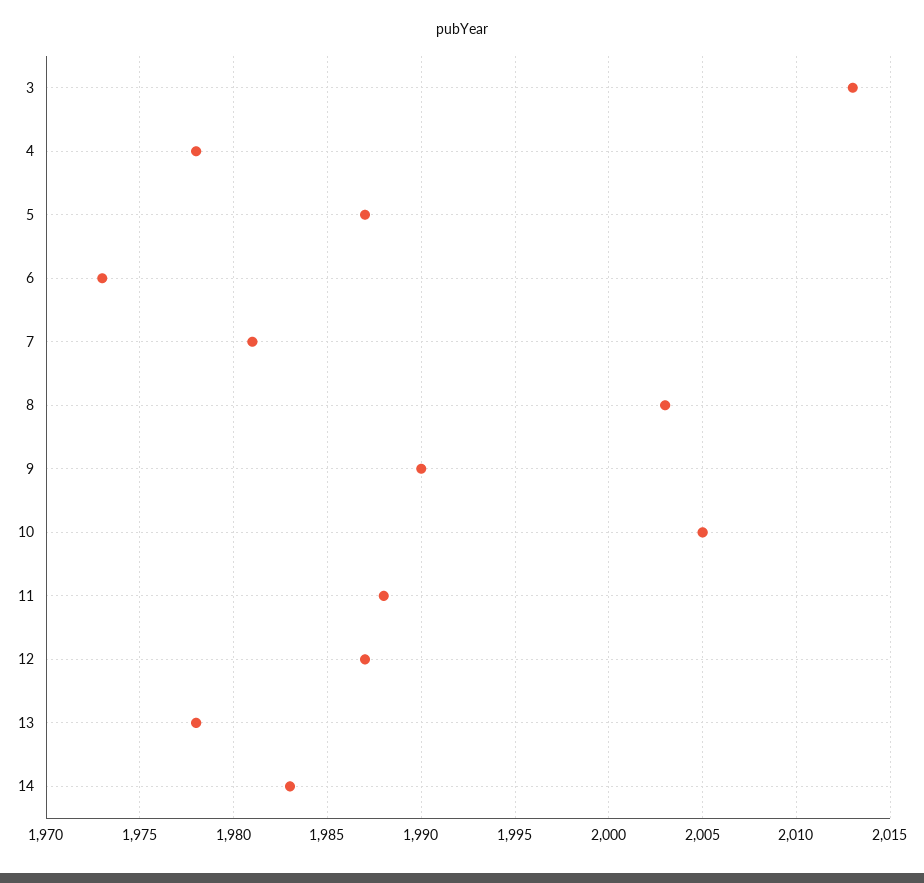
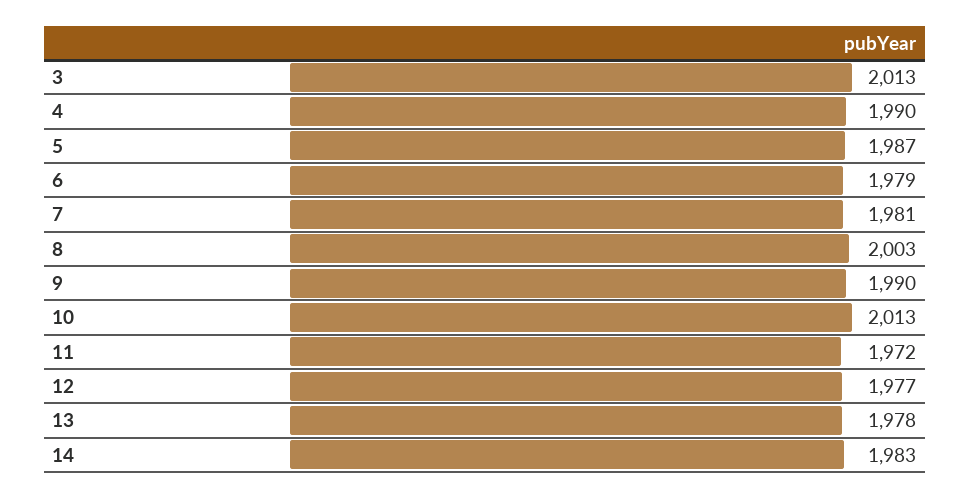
  {
    "3": 2013,
-   "4": 1978,
+   "4": 1990,
    "5": 1987,
-   "6": 1973,
+   "6": 1979,
    "7": 1981,
    "8": 2003,
    "9": 1990,
-   "10": 2005,
+   "10": 2013,
-   "11": 1988,
+   "11": 1972,
-   "12": 1987,
+   "12": 1977,
    "13": 1978,
    "14": 1983
  }

